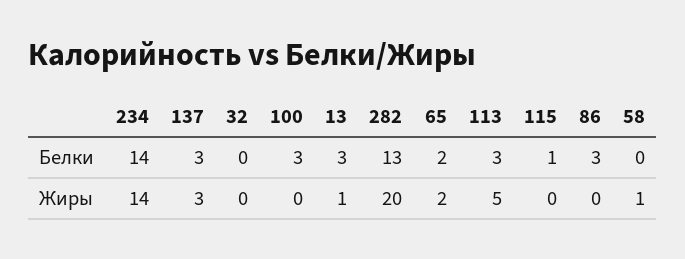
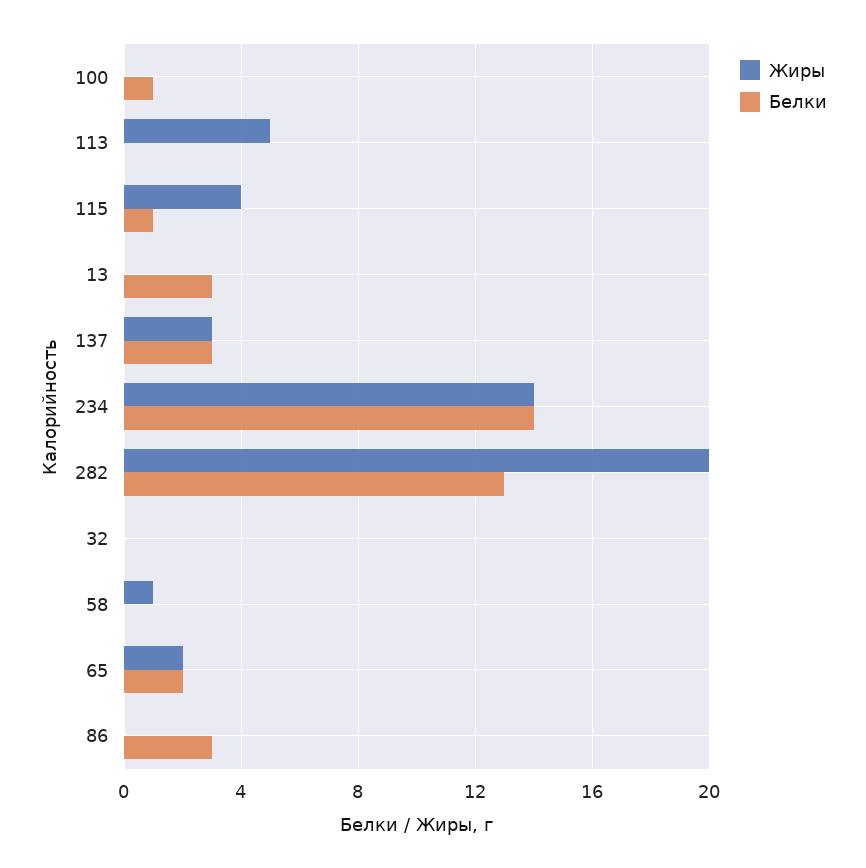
  {
    "Белки": {
      "234": 14,
      "137": 3,
      "32": 0,
-     "100": 3,
+     "100": 1,
      "13": 3,
      "282": 13,
      "65": 2,
-     "113": 3,
+     "113": 0,
      "115": 1,
      "86": 3,
      "58": 0
    },
    "Жиры": {
      "234": 14,
      "137": 3,
      "32": 0,
      "100": 0,
-     "13": 1,
+     "13": 0,
      "282": 20,
      "65": 2,
      "113": 5,
-     "115": 0,
+     "115": 4,
      "86": 0,
      "58": 1
    }
  }

